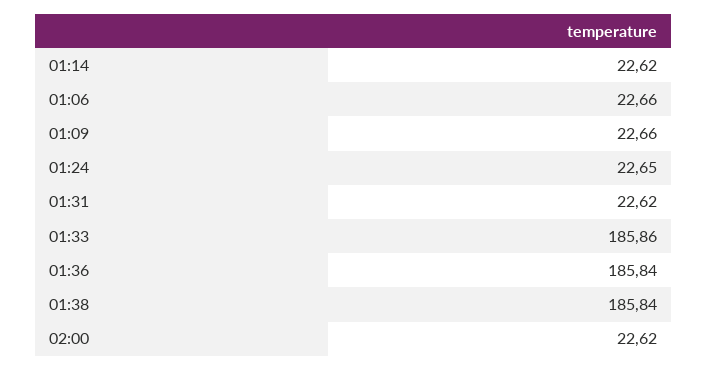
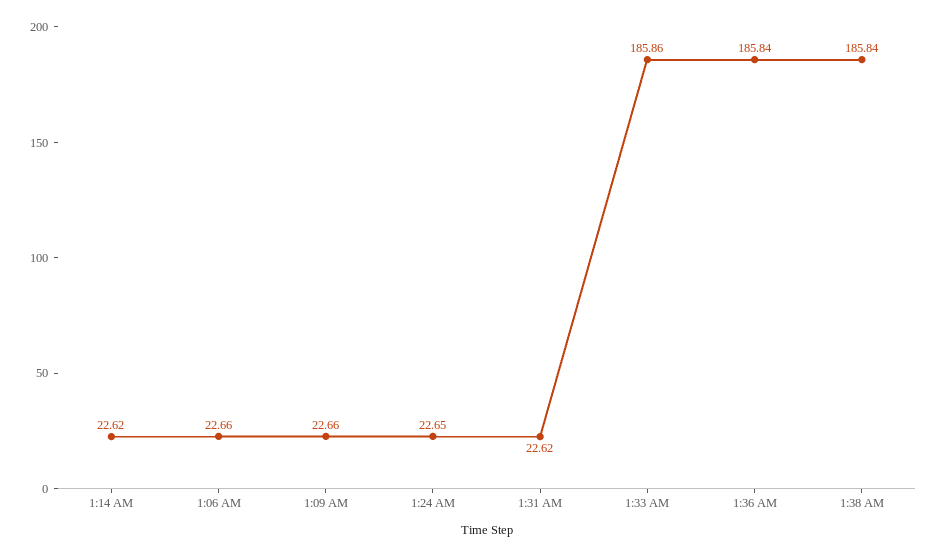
  {
    "01:14": 22.62,
    "01:06": 22.66,
    "01:09": 22.66,
    "01:24": 22.65,
    "01:31": 22.62,
    "01:33": 185.86,
    "01:36": 185.84,
-   "01:38": 185.84,
+   "01:38": 185.84
-   "02:00": 22.62
  }

